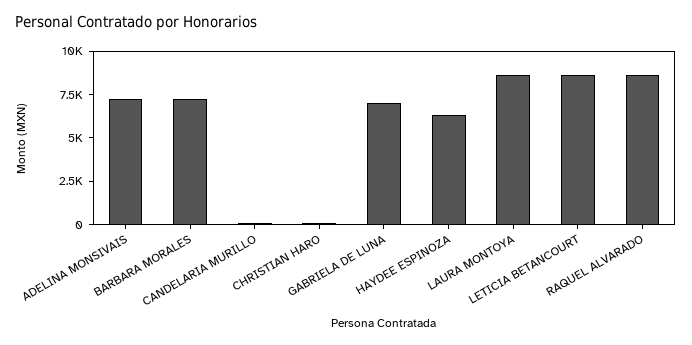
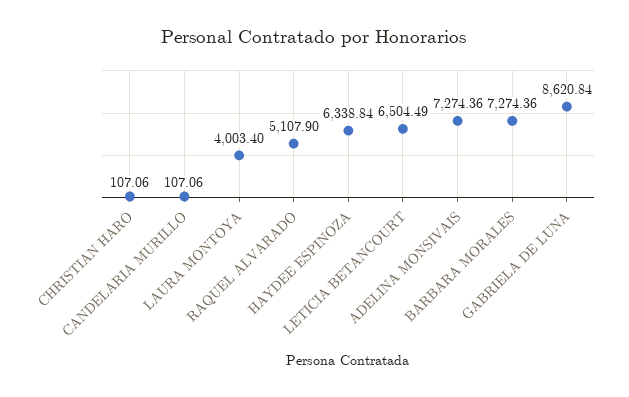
  {
    "ADELINA MONSIVAIS": 7274.36,
    "BARBARA MORALES": 7274.36,
    "CANDELARIA MURILLO": 107.06,
    "CHRISTIAN HARO": 107.06,
-   "GABRIELA DE LUNA": 7000,
+   "GABRIELA DE LUNA": 8620.84,
    "HAYDEE ESPINOZA": 6338.84,
-   "LAURA MONTOYA": 8500,
+   "LAURA MONTOYA": 4003.4,
-   "LETICIA BETANCOURT": 8500,
+   "LETICIA BETANCOURT": 6504.49,
-   "RAQUEL ALVARADO": 8500
+   "RAQUEL ALVARADO": 5107.9
  }

